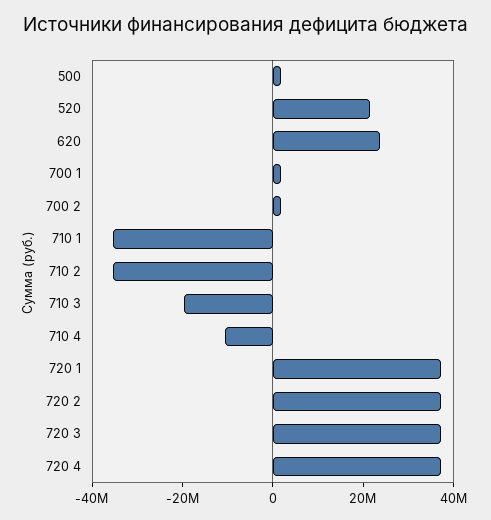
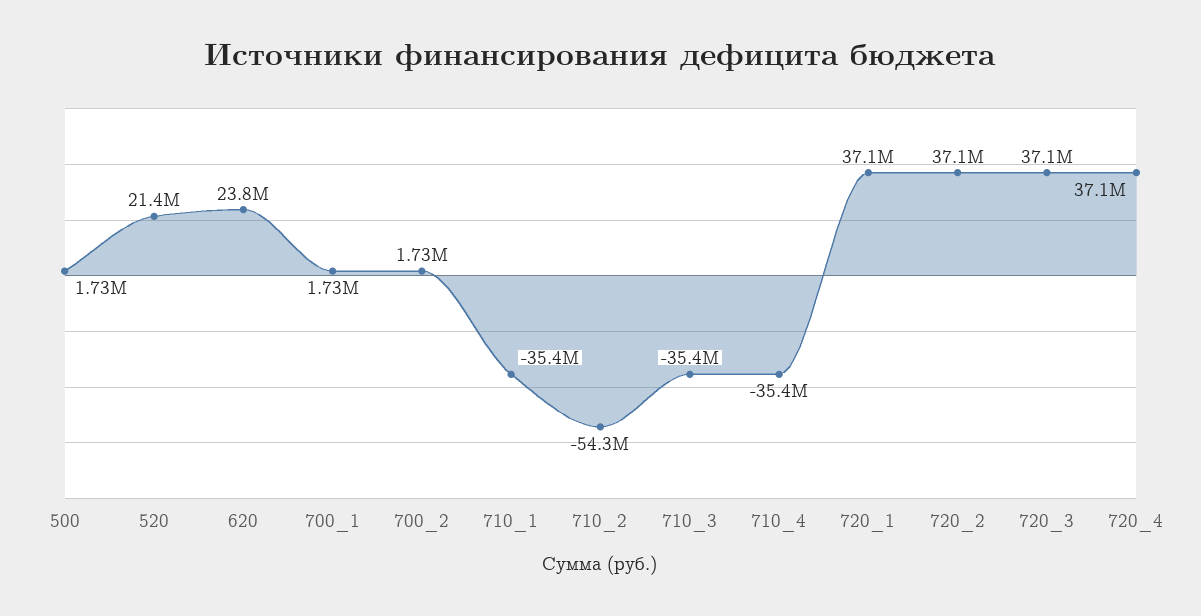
  {
    "500": 1730000,
    "520": 21400000,
    "620": 23800000,
    "700 1": 1730000,
    "700 2": 1730000,
    "710 1": -35400000,
-   "710 2": -35000000,
+   "710 2": -54300000,
-   "710 3": -20000000,
+   "710 3": -35400000,
-   "710 4": -10000000,
+   "710 4": -35400000,
    "720 1": 37100000,
    "720 2": 37100000,
    "720 3": 37100000,
    "720 4": 37100000
  }

